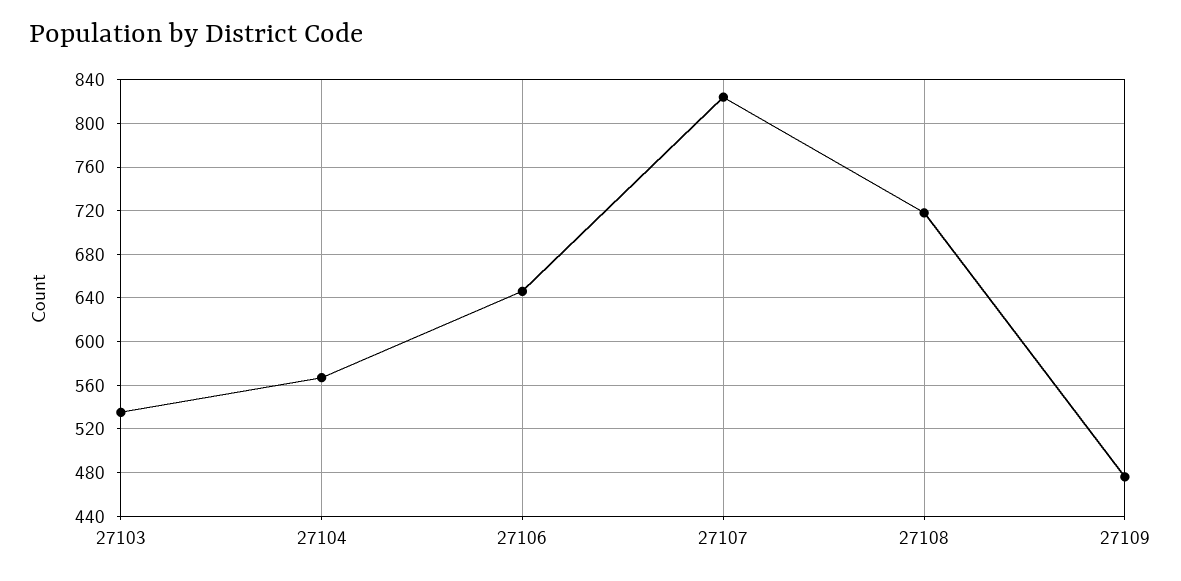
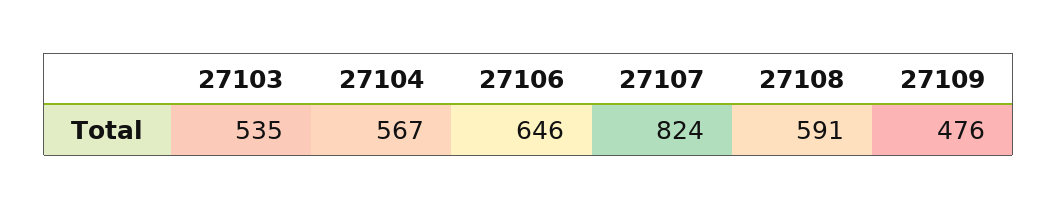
  {
    "27103": 535,
    "27104": 567,
    "27106": 646,
    "27107": 824,
-   "27108": 720,
+   "27108": 591,
    "27109": 476
  }

